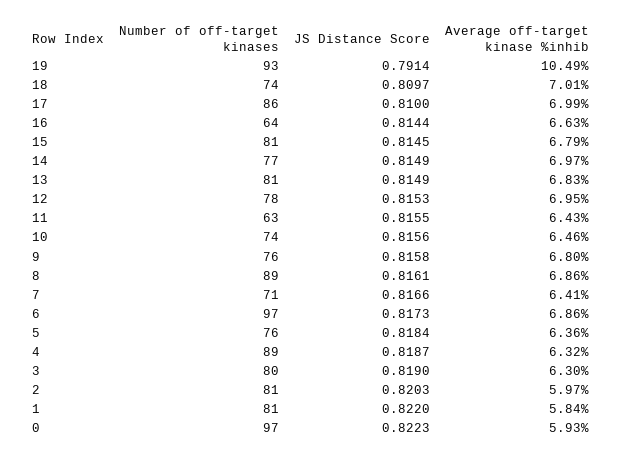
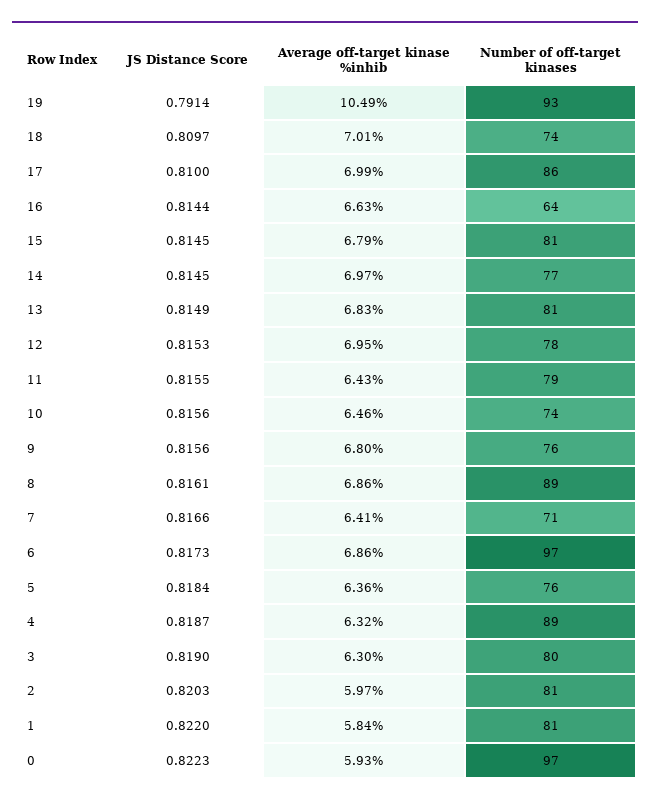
  {
    "Number of off-target kinases": {
      "19": 93,
      "18": 74,
      "17": 86,
      "16": 64,
      "15": 81,
      "14": 77,
      "13": 81,
      "12": 78,
-     "11": 63,
+     "11": 79,
      "10": 74,
      "9": 76,
      "8": 89,
      "7": 71,
      "6": 97,
      "5": 76,
      "4": 89,
      "3": 80,
      "2": 81,
      "1": 81,
      "0": 97
    },
    "JS Distance Score": {
      "19": 0.7914,
      "18": 0.8097,
      "17": 0.81,
      "16": 0.8144,
      "15": 0.8145,
-     "14": 0.8149,
+     "14": 0.8145,
      "13": 0.8149,
      "12": 0.8153,
      "11": 0.8155,
      "10": 0.8156,
-     "9": 0.8158,
+     "9": 0.8156,
      "8": 0.8161,
      "7": 0.8166,
      "6": 0.8173,
      "5": 0.8184,
      "4": 0.8187,
      "3": 0.819,
      "2": 0.8203,
      "1": 0.822,
      "0": 0.8223
    },
    "Average off-target kinase %inhib": {
      "19": 10.49,
      "18": 7.01,
      "17": 6.99,
      "16": 6.63,
      "15": 6.79,
      "14": 6.97,
      "13": 6.83,
      "12": 6.95,
      "11": 6.43,
      "10": 6.46,
      "9": 6.8,
      "8": 6.86,
      "7": 6.41,
      "6": 6.86,
      "5": 6.36,
      "4": 6.32,
      "3": 6.3,
      "2": 5.97,
      "1": 5.84,
      "0": 5.93
    }
  }

